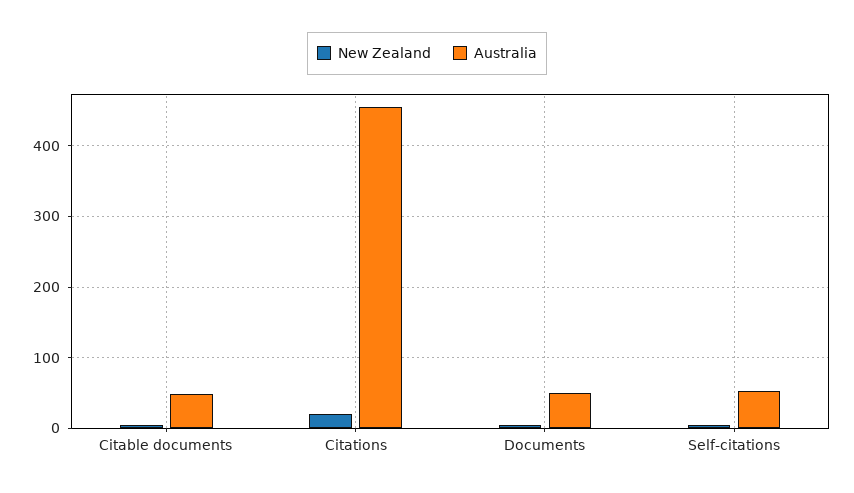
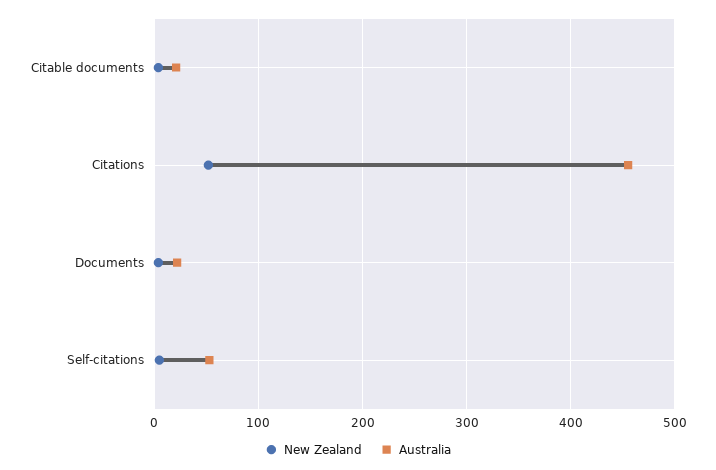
  {
    "New Zealand": {
      "Citable documents": 0,
-     "Citations": 20,
+     "Citations": 50,
      "Documents": 0,
      "Self-citations": 10
    },
    "Australia": {
-     "Citable documents": 50,
+     "Citable documents": 20,
      "Citations": 460,
-     "Documents": 50,
+     "Documents": 20,
      "Self-citations": 50
    }
  }

